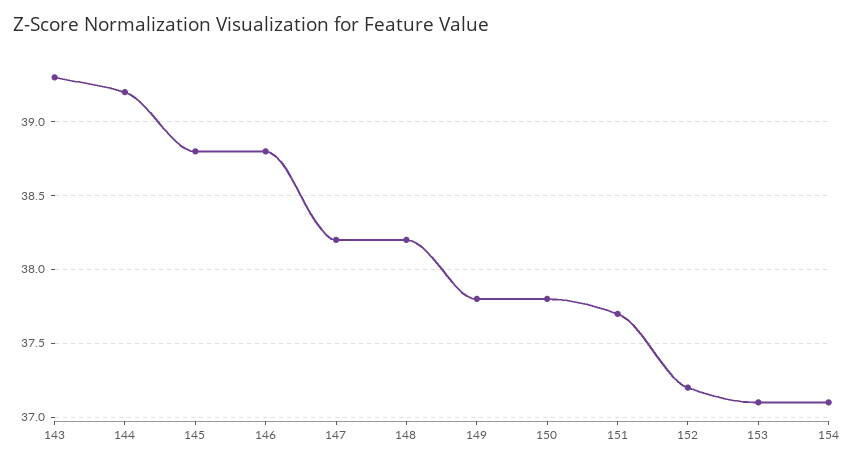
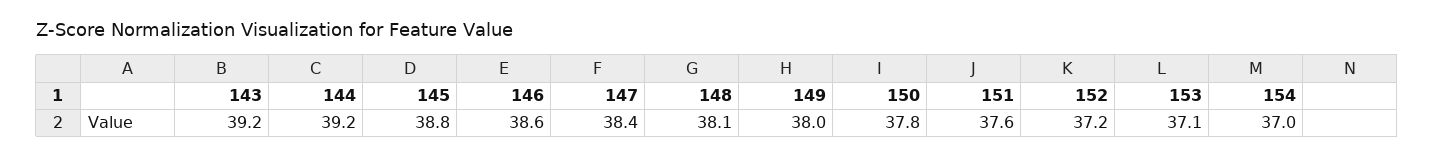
  {
-   "143": 39.3,
+   "143": 39.2,
    "144": 39.2,
    "145": 38.8,
-   "146": 38.8,
+   "146": 38.6,
-   "147": 38.2,
+   "147": 38.4,
-   "148": 38.2,
+   "148": 38.1,
-   "149": 37.8,
+   "149": 38,
    "150": 37.8,
-   "151": 37.7,
+   "151": 37.6,
    "152": 37.2,
    "153": 37.1,
-   "154": 37.1
+   "154": 37
  }

